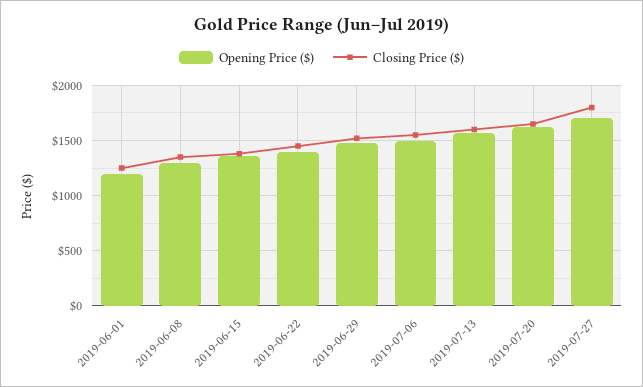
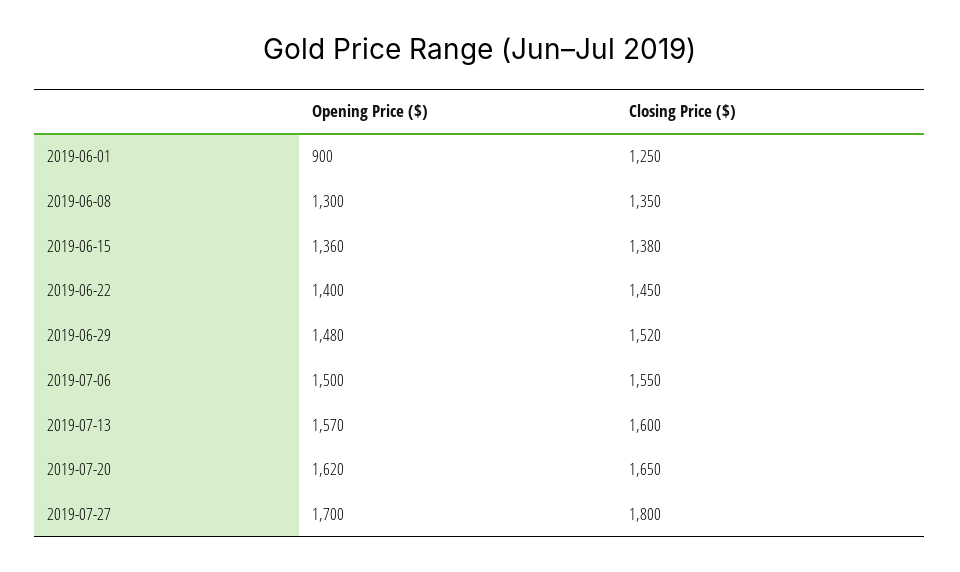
  {
    "Opening Price ($)": {
-     "2019-06-01": 1200,
+     "2019-06-01": 900,
      "2019-06-08": 1300,
      "2019-06-15": 1360,
      "2019-06-22": 1400,
      "2019-06-29": 1480,
      "2019-07-06": 1500,
      "2019-07-13": 1570,
      "2019-07-20": 1620,
      "2019-07-27": 1700
    },
    "Closing Price ($)": {
      "2019-06-01": 1250,
      "2019-06-08": 1350,
      "2019-06-15": 1380,
      "2019-06-22": 1450,
      "2019-06-29": 1520,
      "2019-07-06": 1550,
      "2019-07-13": 1600,
      "2019-07-20": 1650,
      "2019-07-27": 1800
    }
  }

